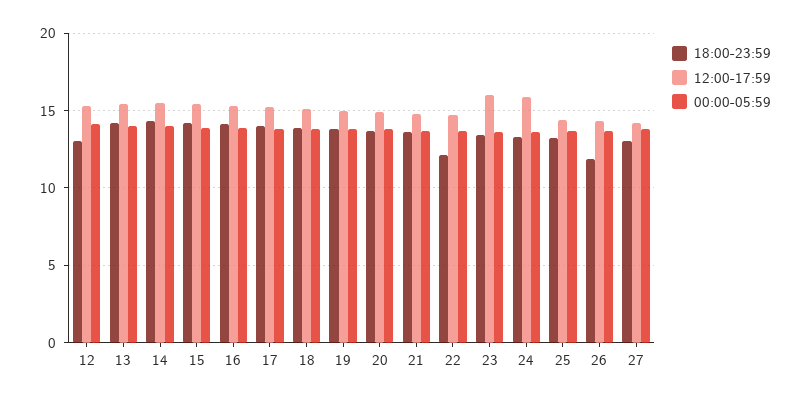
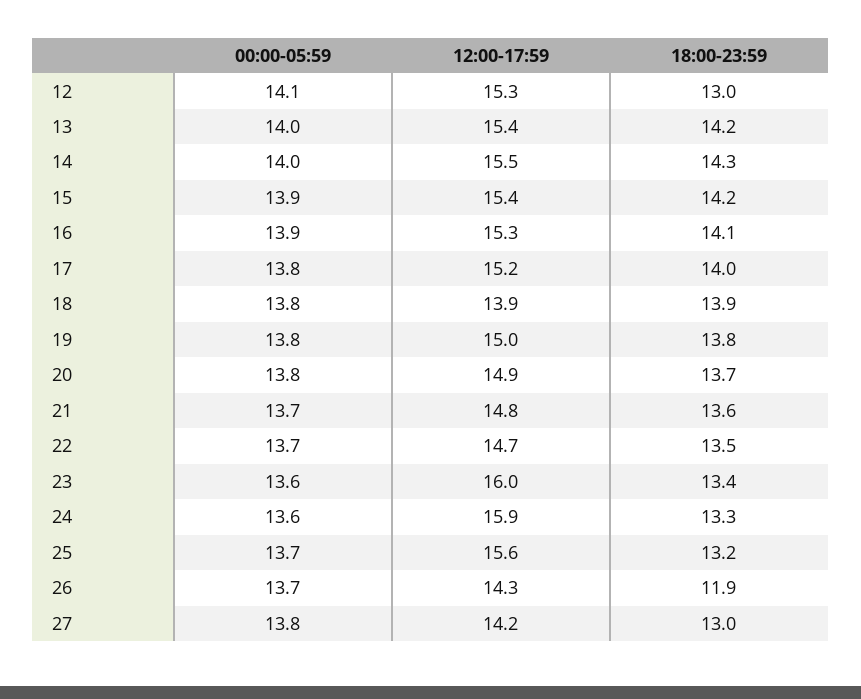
  {
    "18:00-23:59": {
      "12": 13,
      "13": 14.2,
      "14": 14.3,
      "15": 14.2,
      "16": 14.1,
      "17": 14,
      "18": 13.9,
      "19": 13.8,
      "20": 13.7,
      "21": 13.6,
-     "22": 12,
+     "22": 13.5,
      "23": 13.4,
      "24": 13.3,
      "25": 13.2,
      "26": 11.9,
      "27": 13
    },
    "12:00-17:59": {
      "12": 15.3,
      "13": 15.4,
      "14": 15.5,
      "15": 15.4,
      "16": 15.3,
      "17": 15.2,
-     "18": 15,
+     "18": 13.9,
      "19": 15,
      "20": 14.9,
      "21": 14.8,
      "22": 14.7,
      "23": 16,
      "24": 15.9,
-     "25": 14.5,
+     "25": 15.6,
      "26": 14.3,
      "27": 14.2
    },
    "00:00-05:59": {
      "12": 14.1,
      "13": 14,
      "14": 14,
      "15": 13.9,
      "16": 13.9,
      "17": 13.8,
      "18": 13.8,
      "19": 13.8,
      "20": 13.8,
      "21": 13.7,
      "22": 13.7,
      "23": 13.6,
      "24": 13.6,
      "25": 13.7,
      "26": 13.7,
      "27": 13.8
    }
  }

